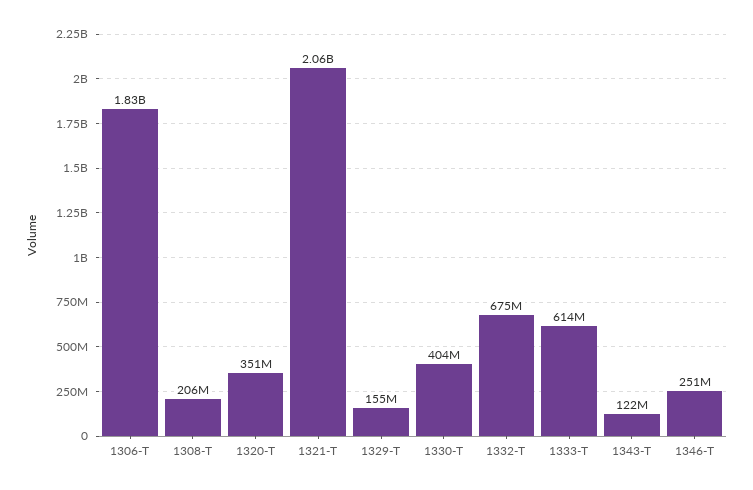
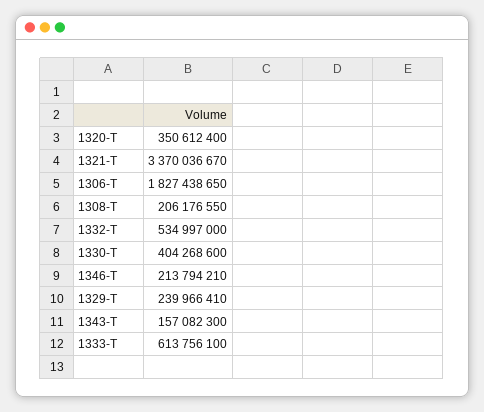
  {
    "1306-T": 1827438650,
    "1308-T": 206176550,
    "1320-T": 350612400,
-   "1321-T": 2060000000,
+   "1321-T": 3370036670,
-   "1329-T": 155000000,
+   "1329-T": 239966410,
    "1330-T": 404268600,
-   "1332-T": 675000000,
+   "1332-T": 534997000,
    "1333-T": 613756100,
-   "1343-T": 122000000,
+   "1343-T": 157082300,
-   "1346-T": 251000000
+   "1346-T": 213794210
  }

